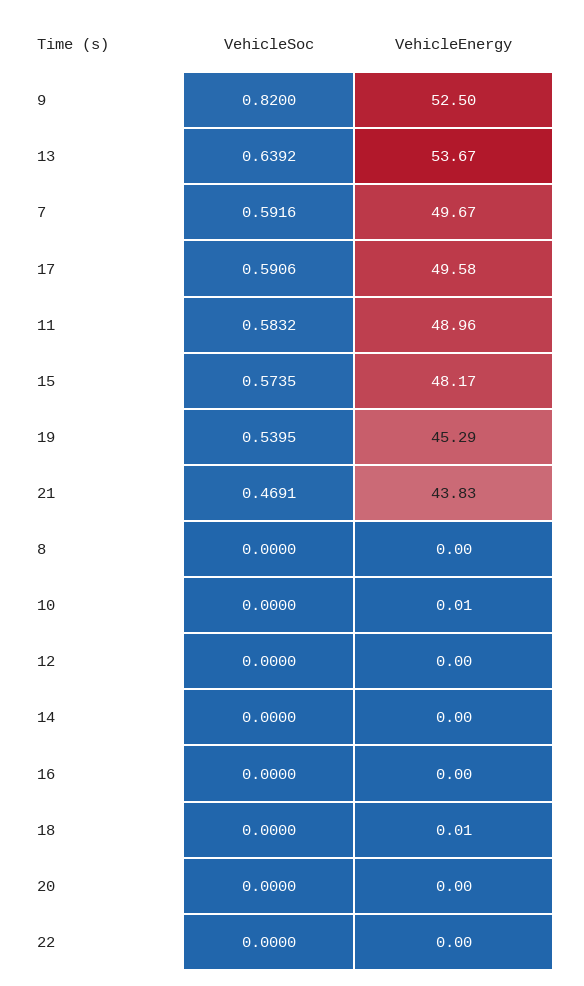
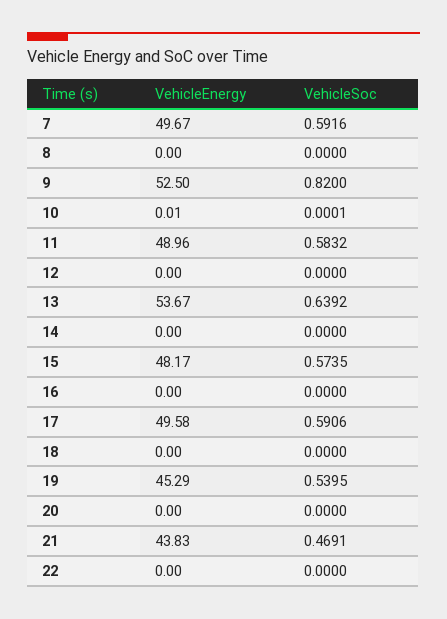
  {
    "VehicleSoc": {
      "9": 0.82,
      "13": 0.6392,
      "7": 0.5916,
      "17": 0.5906,
      "11": 0.5832,
      "15": 0.5735,
      "19": 0.5395,
      "21": 0.4691,
      "8": 0,
-     "10": 0,
+     "10": 0.0001,
      "12": 0,
      "14": 0,
      "16": 0,
      "18": 0,
      "20": 0,
      "22": 0
    },
    "VehicleEnergy": {
      "9": 52.5,
      "13": 53.67,
      "7": 49.67,
      "17": 49.58,
      "11": 48.96,
      "15": 48.17,
      "19": 45.29,
      "21": 43.83,
      "8": 0,
      "10": 0.01,
      "12": 0,
      "14": 0,
      "16": 0,
-     "18": 0.01,
+     "18": 0,
      "20": 0,
      "22": 0
    }
  }

